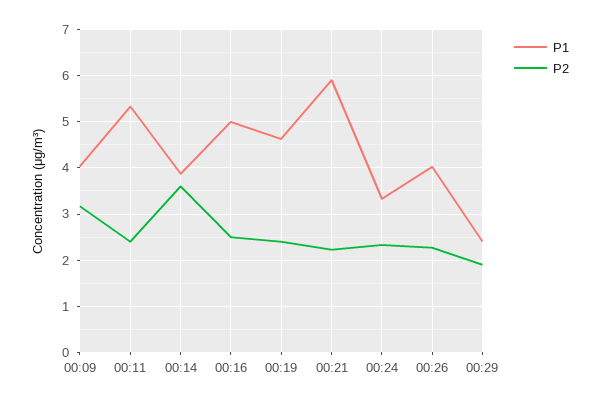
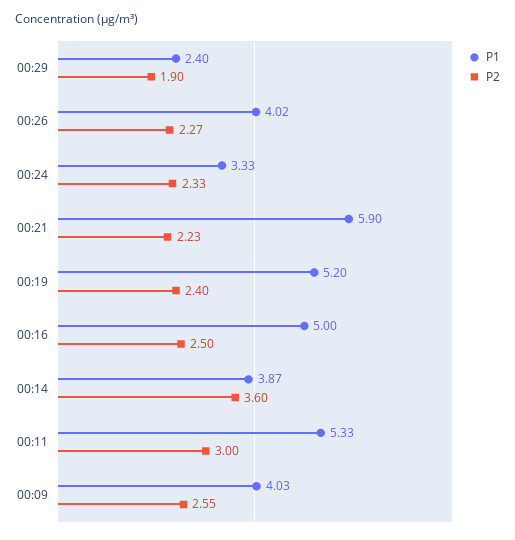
  {
    "P1": {
      "00:09": 4.03,
      "00:11": 5.33,
      "00:14": 3.87,
      "00:16": 5,
-     "00:19": 4.6,
+     "00:19": 5.2,
      "00:21": 5.9,
      "00:24": 3.33,
      "00:26": 4.02,
      "00:29": 2.4
    },
    "P2": {
-     "00:09": 3.2,
+     "00:09": 2.55,
-     "00:11": 2.4,
+     "00:11": 3,
      "00:14": 3.6,
      "00:16": 2.5,
      "00:19": 2.4,
      "00:21": 2.23,
      "00:24": 2.33,
      "00:26": 2.27,
      "00:29": 1.9
    }
  }

